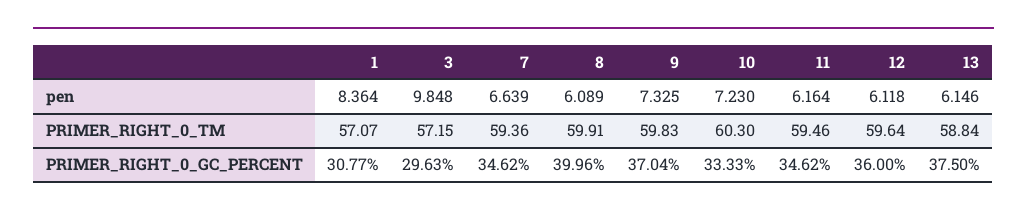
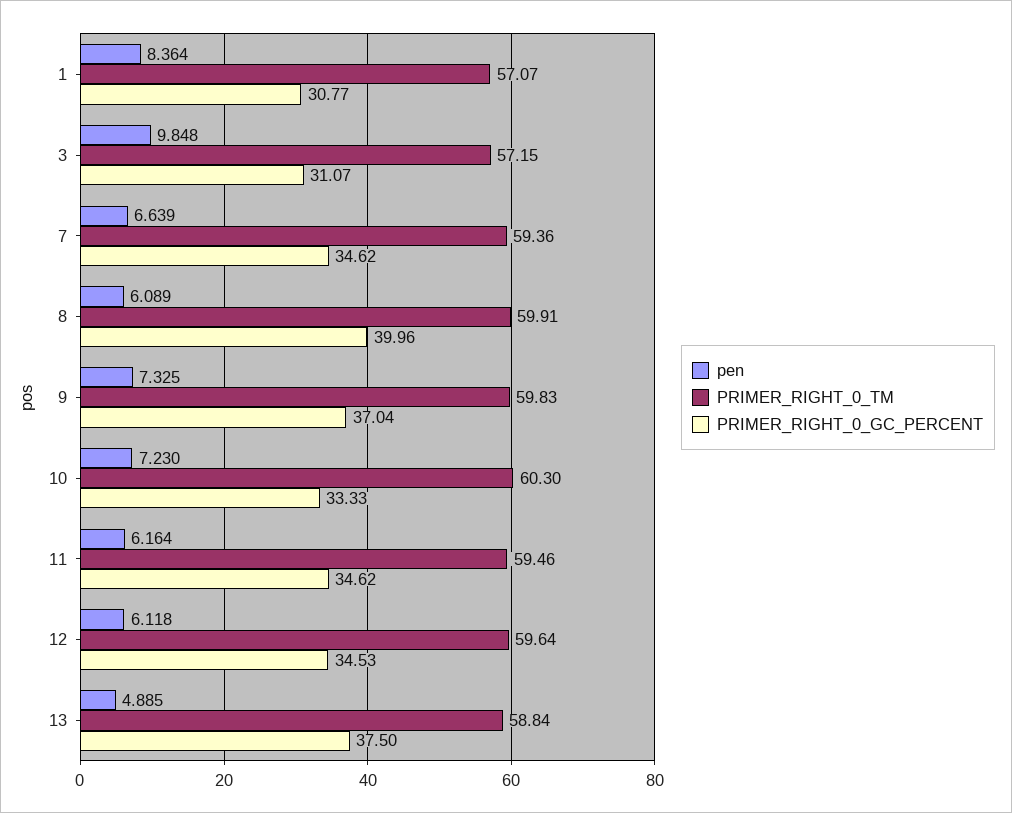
  {
    "pen": {
      "1": 8.364,
      "3": 9.848,
      "7": 6.639,
      "8": 6.089,
      "9": 7.325,
      "10": 7.23,
      "11": 6.164,
      "12": 6.118,
-     "13": 6.146
+     "13": 4.885
    },
    "PRIMER_RIGHT_0_TM": {
      "1": 57.07,
      "3": 57.15,
      "7": 59.36,
      "8": 59.91,
      "9": 59.83,
      "10": 60.3,
      "11": 59.46,
      "12": 59.64,
      "13": 58.84
    },
    "PRIMER_RIGHT_0_GC_PERCENT": {
      "1": 30.77,
-     "3": 29.63,
+     "3": 31.07,
      "7": 34.62,
      "8": 39.96,
      "9": 37.04,
      "10": 33.33,
      "11": 34.62,
-     "12": 36,
+     "12": 34.53,
      "13": 37.5
    }
  }

